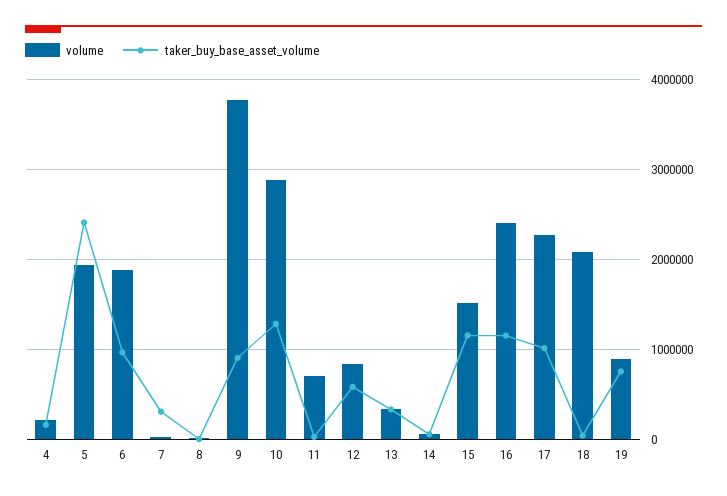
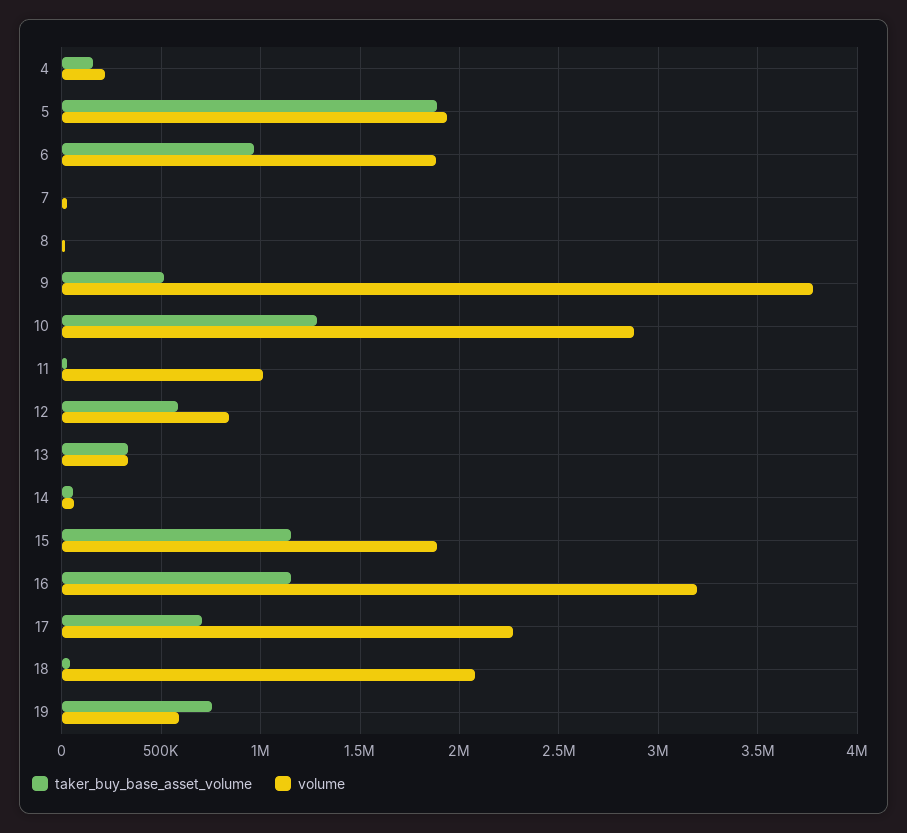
  {
    "volume": {
      "4": 200000,
      "5": 1950000,
      "6": 1900000,
      "7": 50000,
      "8": 0,
      "9": 3800000,
      "10": 2900000,
-     "11": 700000,
+     "11": 1000000,
      "12": 850000,
      "13": 350000,
      "14": 50000,
-     "15": 1500000,
+     "15": 1900000,
-     "16": 2400000,
+     "16": 3200000,
      "17": 2250000,
      "18": 2100000,
-     "19": 900000
+     "19": 600000
    },
    "taker_buy_base_asset_volume": {
      "4": 150000,
-     "5": 2400000,
+     "5": 1900000,
      "6": 950000,
-     "7": 300000,
+     "7": 0,
      "8": 0,
-     "9": 900000,
+     "9": 500000,
      "10": 1300000,
      "11": 50000,
      "12": 600000,
      "13": 350000,
      "14": 50000,
      "15": 1150000,
      "16": 1150000,
-     "17": 1000000,
+     "17": 700000,
      "18": 50000,
      "19": 750000
    }
  }

